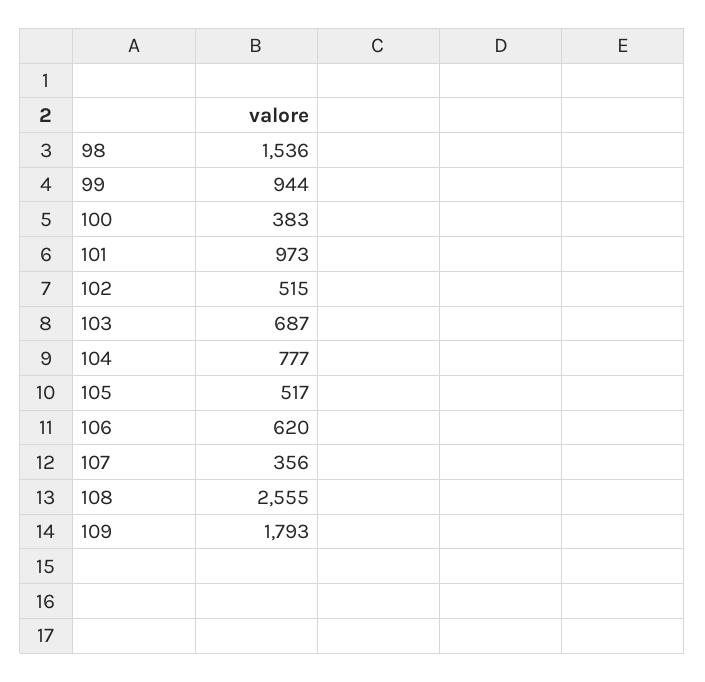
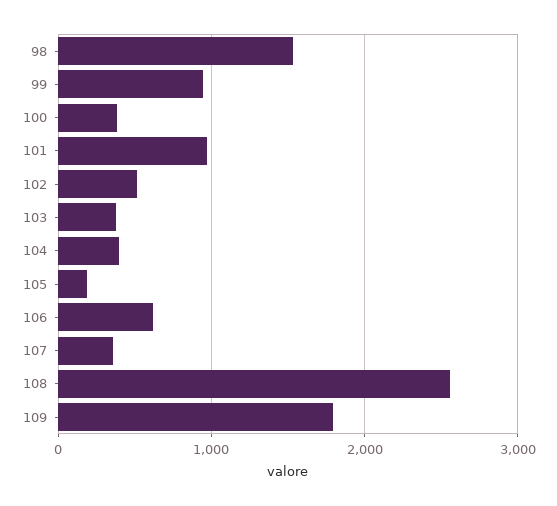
  {
    "98": 1536,
    "99": 944,
    "100": 383,
    "101": 973,
    "102": 515,
-   "103": 687,
+   "103": 400,
-   "104": 777,
+   "104": 400,
-   "105": 517,
+   "105": 200,
    "106": 620,
    "107": 356,
    "108": 2555,
    "109": 1793
  }

